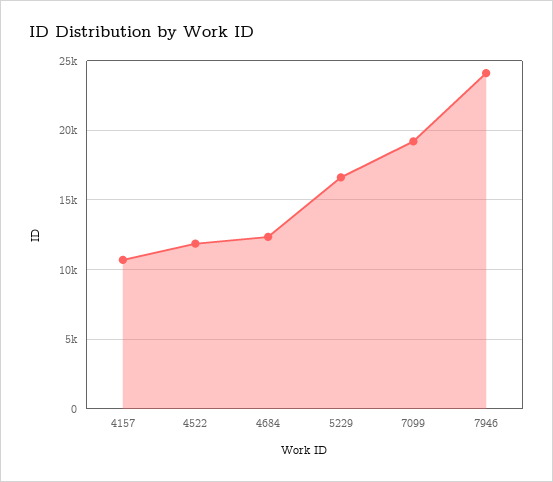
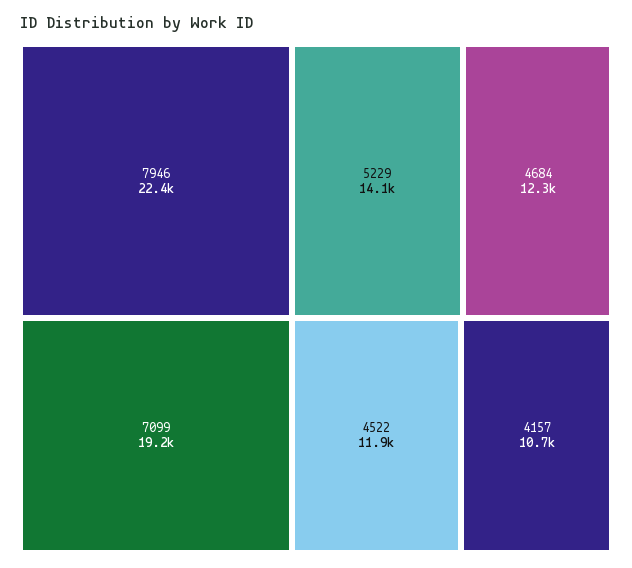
  {
    "4157": 10700,
    "4522": 11900,
    "4684": 12300,
-   "5229": 16500,
+   "5229": 14100,
    "7099": 19200,
-   "7946": 24000
+   "7946": 22400
  }

